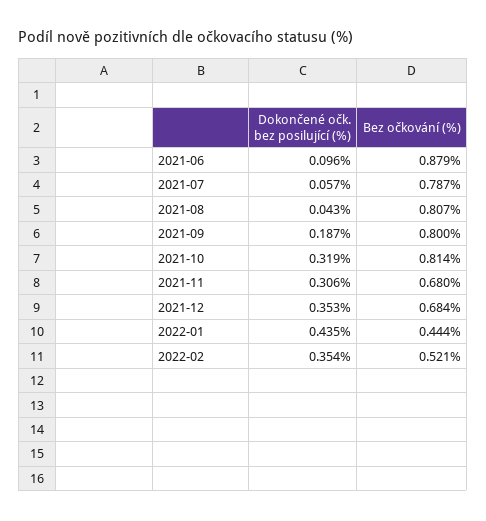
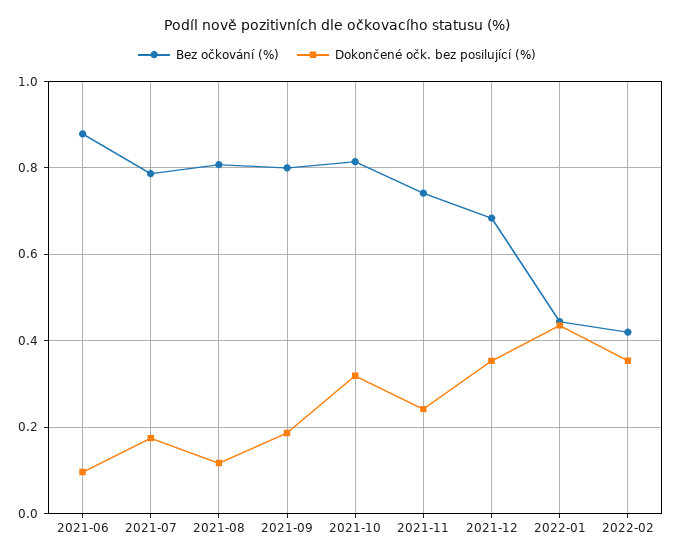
  {
    "Dokončené očk. bez posilující (%)": {
      "2021-06": 0.096,
-     "2021-07": 0.057,
+     "2021-07": 0.18,
-     "2021-08": 0.043,
+     "2021-08": 0.12,
      "2021-09": 0.187,
      "2021-10": 0.319,
-     "2021-11": 0.306,
+     "2021-11": 0.24,
      "2021-12": 0.353,
      "2022-01": 0.435,
      "2022-02": 0.354
    },
    "Bez očkování (%)": {
      "2021-06": 0.879,
      "2021-07": 0.787,
      "2021-08": 0.807,
      "2021-09": 0.8,
      "2021-10": 0.814,
-     "2021-11": 0.68,
+     "2021-11": 0.74,
      "2021-12": 0.684,
      "2022-01": 0.444,
-     "2022-02": 0.521
+     "2022-02": 0.42
    }
  }

